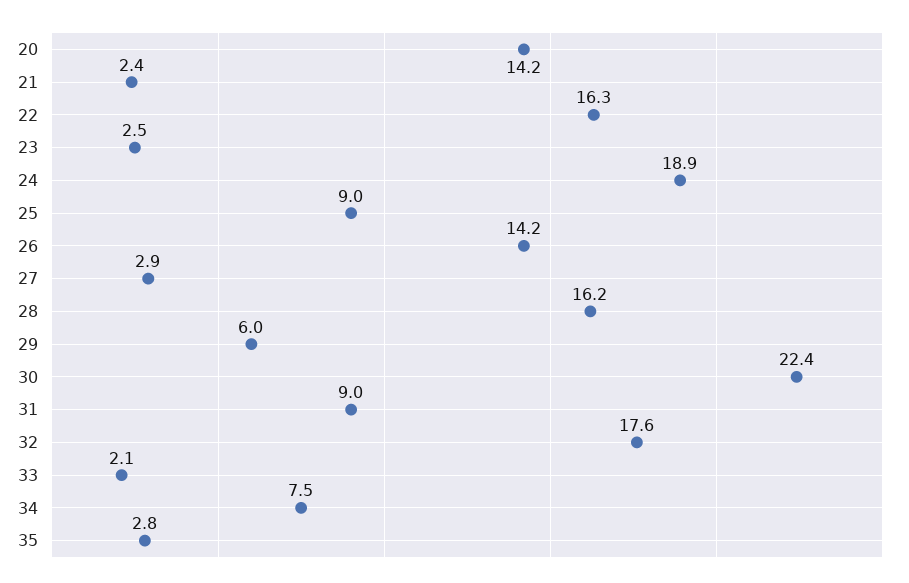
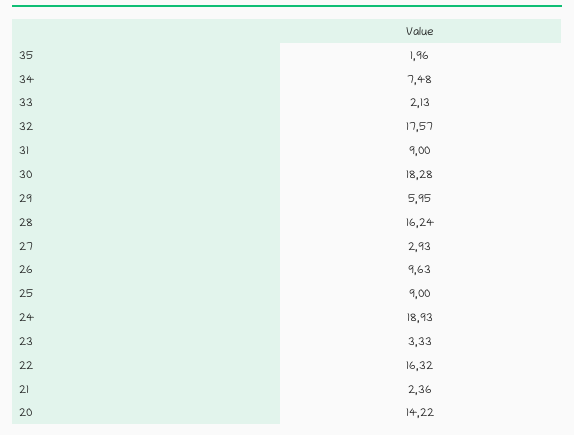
  {
    "20": 14.22,
    "21": 2.36,
    "22": 16.32,
-   "23": 2.5,
+   "23": 3.33,
    "24": 18.93,
    "25": 9,
-   "26": 14.2,
+   "26": 9.63,
    "27": 2.93,
    "28": 16.24,
    "29": 5.95,
-   "30": 22.4,
+   "30": 18.28,
    "31": 9,
    "32": 17.57,
    "33": 2.13,
    "34": 7.48,
-   "35": 2.8
+   "35": 1.96
  }

